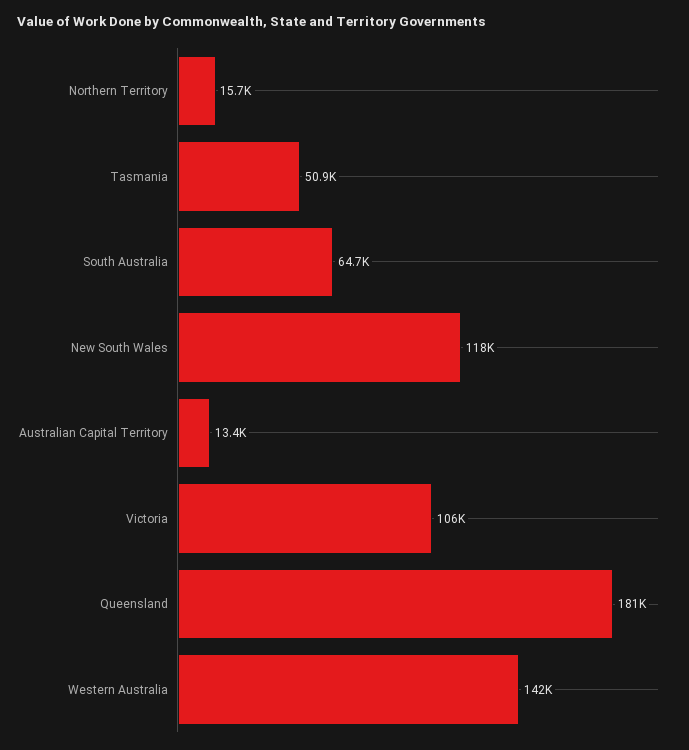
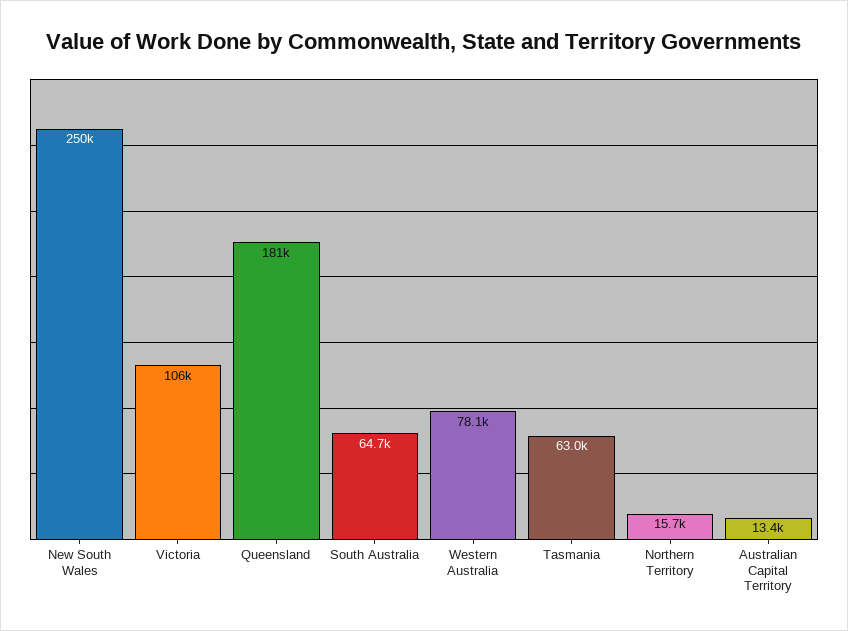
  {
    "Northern Territory": 15700,
-   "Tasmania": 50900,
+   "Tasmania": 63000,
    "South Australia": 64700,
-   "New South Wales": 118000,
+   "New South Wales": 250000,
    "Australian Capital Territory": 13400,
    "Victoria": 106000,
    "Queensland": 181000,
-   "Western Australia": 142000
+   "Western Australia": 78100
  }

